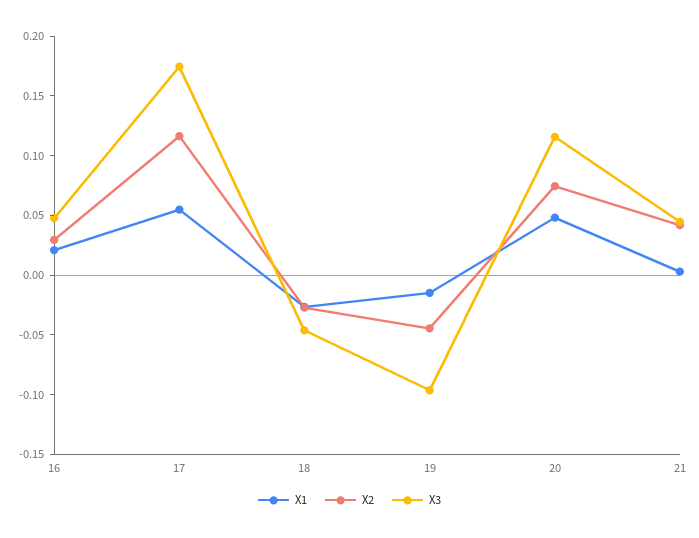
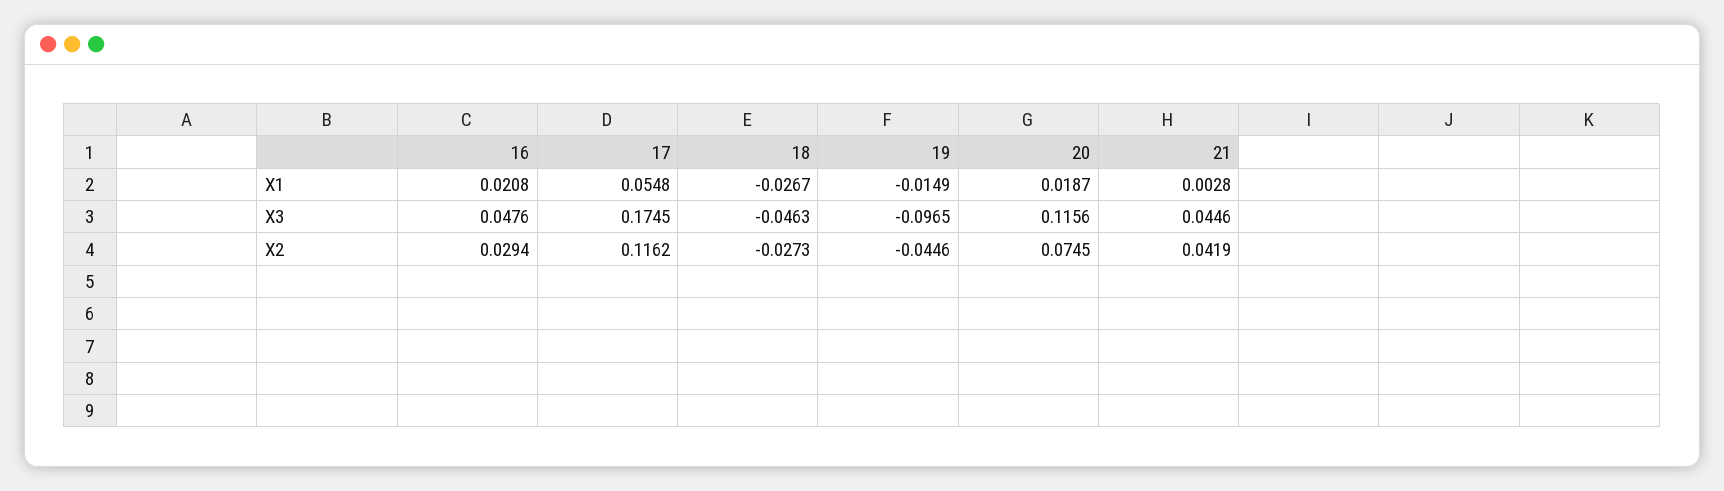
  {
    "X1": {
      "16": 0.0208,
      "17": 0.0548,
      "18": -0.0267,
      "19": -0.0149,
-     "20": 0.05,
+     "20": 0.0187,
      "21": 0.0028
    },
    "X2": {
      "16": 0.0294,
      "17": 0.1162,
      "18": -0.0273,
      "19": -0.0446,
      "20": 0.0745,
      "21": 0.0419
    },
    "X3": {
      "16": 0.0476,
      "17": 0.1745,
      "18": -0.0463,
      "19": -0.0965,
      "20": 0.1156,
      "21": 0.0446
    }
  }

